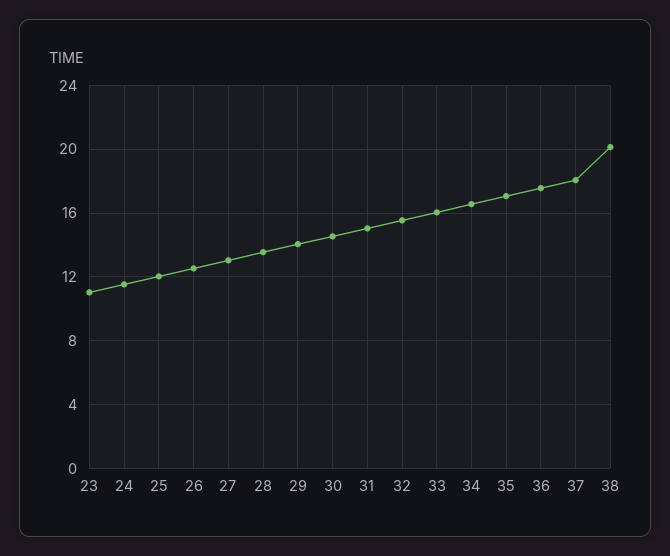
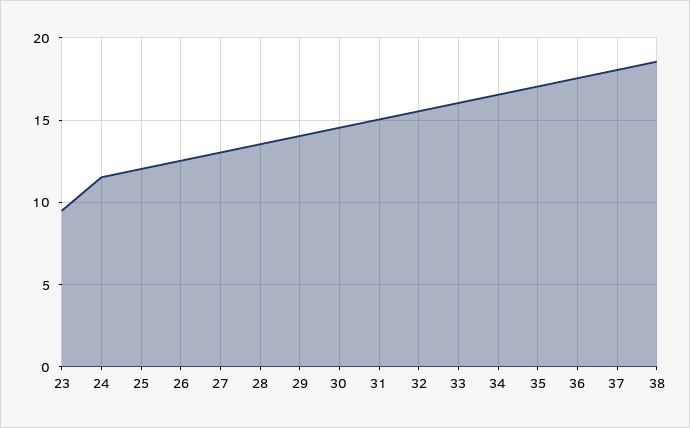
  {
-   "23": 11,
+   "23": 9.5,
    "24": 11.5,
    "25": 12,
    "26": 12.5,
    "27": 13,
    "28": 13.5,
    "29": 14,
    "30": 14.5,
    "31": 15,
    "32": 15.5,
    "33": 16,
    "34": 16.5,
    "35": 17,
    "36": 17.5,
    "37": 18,
-   "38": 20
+   "38": 18.5
  }

